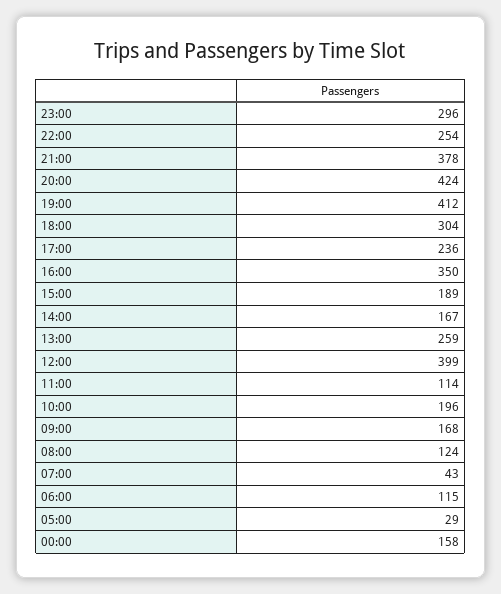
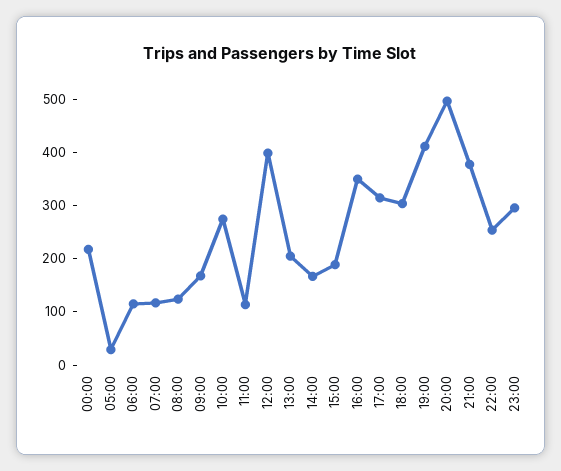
  {
    "23:00": 296,
    "22:00": 254,
    "21:00": 378,
-   "20:00": 424,
+   "20:00": 500,
    "19:00": 412,
    "18:00": 304,
-   "17:00": 236,
+   "17:00": 320,
    "16:00": 350,
    "15:00": 189,
    "14:00": 167,
-   "13:00": 259,
+   "13:00": 200,
    "12:00": 399,
    "11:00": 114,
-   "10:00": 196,
+   "10:00": 280,
    "09:00": 168,
    "08:00": 124,
-   "07:00": 43,
+   "07:00": 120,
    "06:00": 115,
    "05:00": 29,
-   "00:00": 158
+   "00:00": 220
  }

